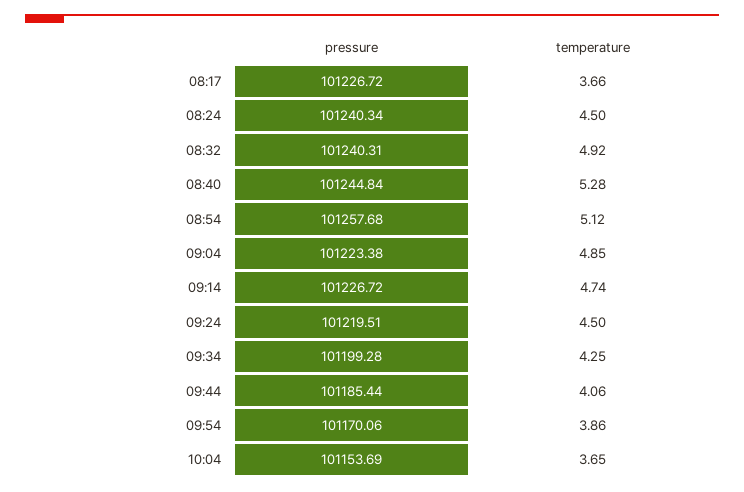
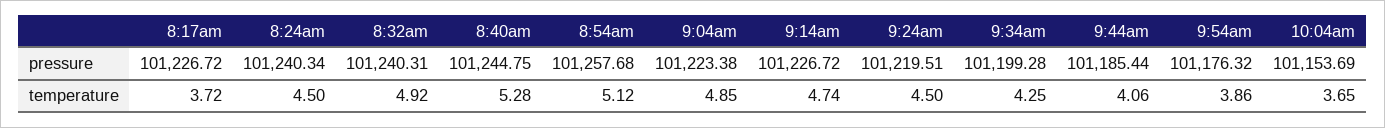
  {
    "pressure": {
      "08:17": 101226.72,
      "08:24": 101240.34,
      "08:32": 101240.31,
-     "08:40": 101244.84,
+     "08:40": 101244.75,
      "08:54": 101257.68,
      "09:04": 101223.38,
      "09:14": 101226.72,
      "09:24": 101219.51,
      "09:34": 101199.28,
      "09:44": 101185.44,
-     "09:54": 101170.06,
+     "09:54": 101176.32,
      "10:04": 101153.69
    },
    "temperature": {
-     "08:17": 3.66,
+     "08:17": 3.72,
      "08:24": 4.5,
      "08:32": 4.92,
      "08:40": 5.28,
      "08:54": 5.12,
      "09:04": 4.85,
      "09:14": 4.74,
      "09:24": 4.5,
      "09:34": 4.25,
      "09:44": 4.06,
      "09:54": 3.86,
      "10:04": 3.65
    }
  }

